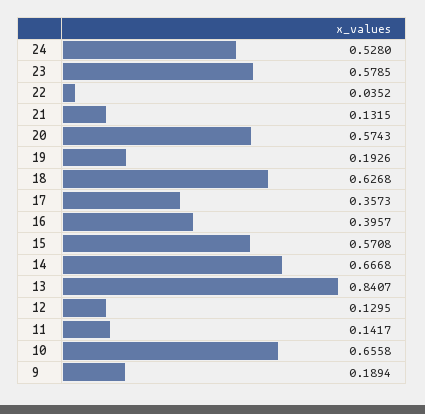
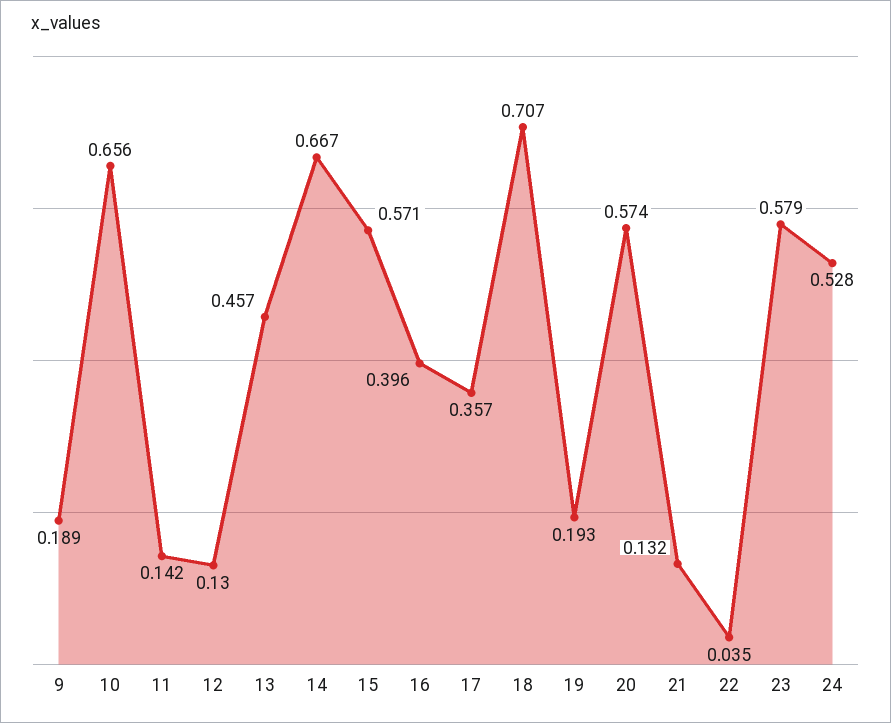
  {
    "24": 0.528,
    "23": 0.5785,
    "22": 0.0352,
    "21": 0.1315,
    "20": 0.5743,
    "19": 0.1926,
-   "18": 0.6268,
+   "18": 0.707,
    "17": 0.3573,
    "16": 0.3957,
    "15": 0.5708,
    "14": 0.6668,
-   "13": 0.8407,
+   "13": 0.457,
    "12": 0.1295,
    "11": 0.1417,
    "10": 0.6558,
    "9": 0.1894
  }

